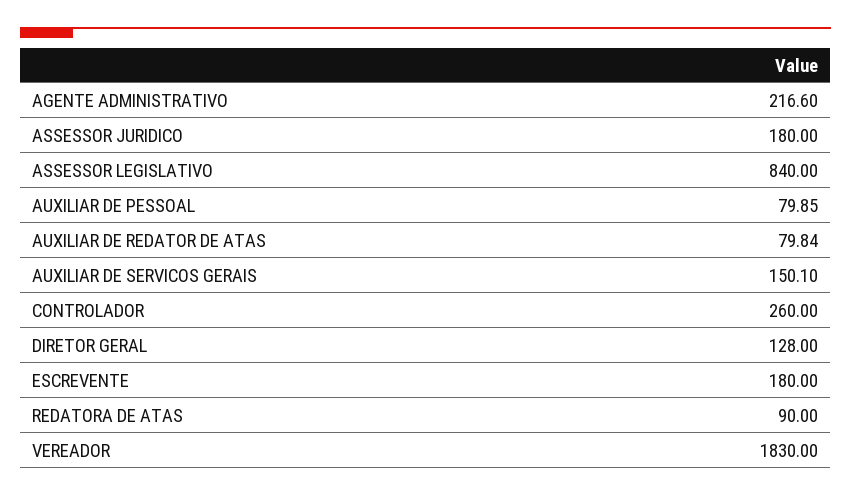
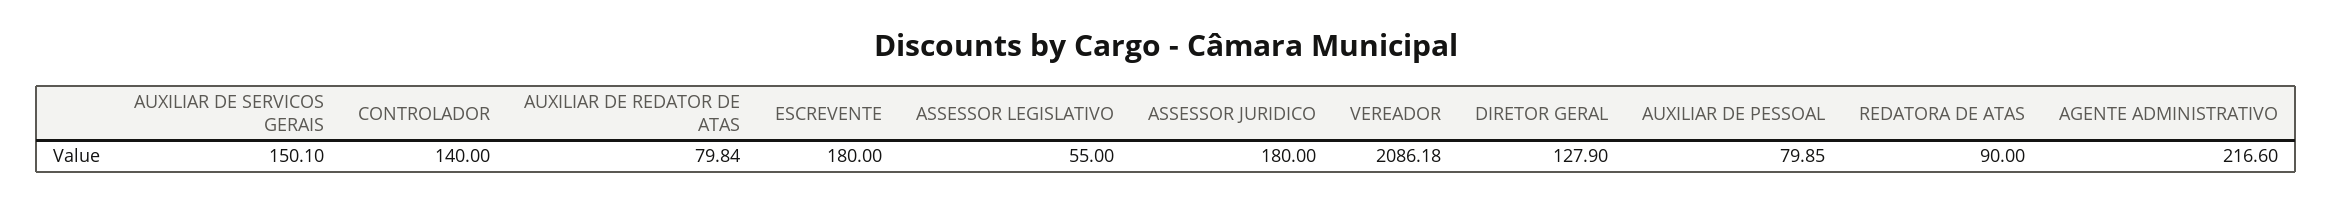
  {
    "AGENTE ADMINISTRATIVO": 216.6,
    "ASSESSOR JURIDICO": 180,
-   "ASSESSOR LEGISLATIVO": 840,
+   "ASSESSOR LEGISLATIVO": 55,
    "AUXILIAR DE PESSOAL": 79.85,
    "AUXILIAR DE REDATOR DE ATAS": 79.84,
    "AUXILIAR DE SERVICOS GERAIS": 150.1,
-   "CONTROLADOR": 260,
+   "CONTROLADOR": 140,
-   "DIRETOR GERAL": 128,
+   "DIRETOR GERAL": 127.9,
    "ESCREVENTE": 180,
    "REDATORA DE ATAS": 90,
-   "VEREADOR": 1830
+   "VEREADOR": 2086.18
  }

